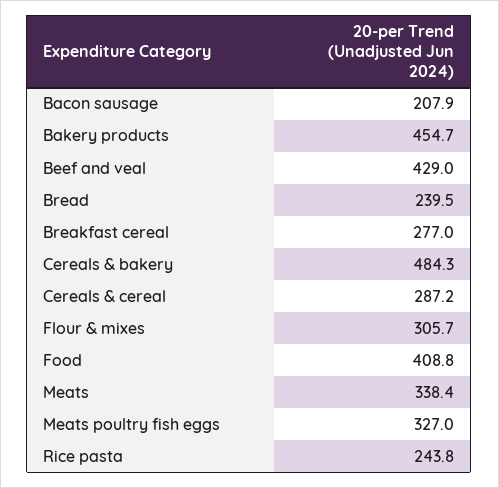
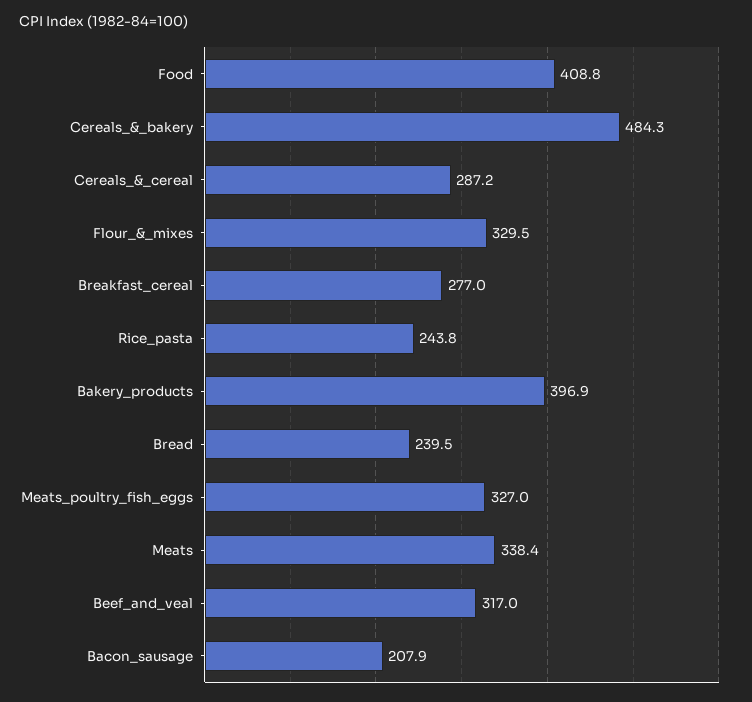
  {
    "Bacon sausage": 207.9,
-   "Bakery products": 454.7,
+   "Bakery products": 396.9,
-   "Beef and veal": 429,
+   "Beef and veal": 317,
    "Bread": 239.5,
    "Breakfast cereal": 277,
    "Cereals & bakery": 484.3,
    "Cereals & cereal": 287.2,
-   "Flour & mixes": 305.7,
+   "Flour & mixes": 329.5,
    "Food": 408.8,
    "Meats": 338.4,
    "Meats poultry fish eggs": 327,
    "Rice pasta": 243.8
  }

